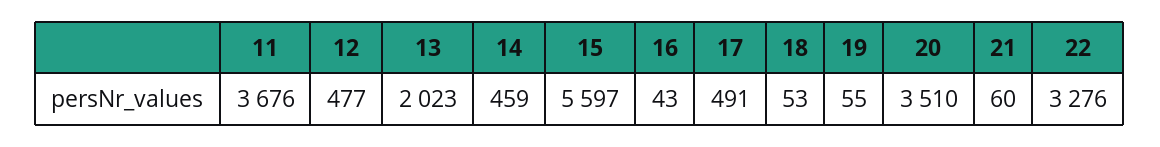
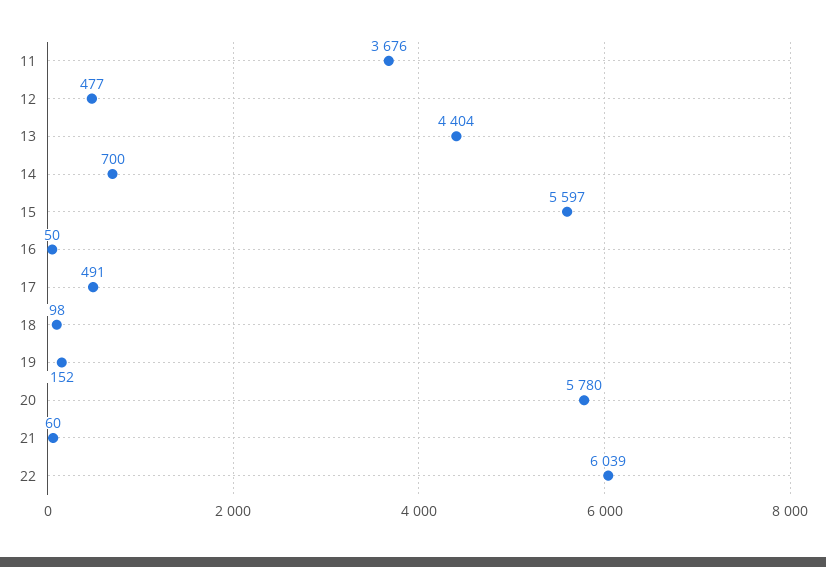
  {
    "11": 3676,
    "12": 477,
-   "13": 2023,
+   "13": 4404,
-   "14": 459,
+   "14": 700,
    "15": 5597,
-   "16": 43,
+   "16": 50,
    "17": 491,
-   "18": 53,
+   "18": 98,
-   "19": 55,
+   "19": 152,
-   "20": 3510,
+   "20": 5780,
    "21": 60,
-   "22": 3276
+   "22": 6039
  }

